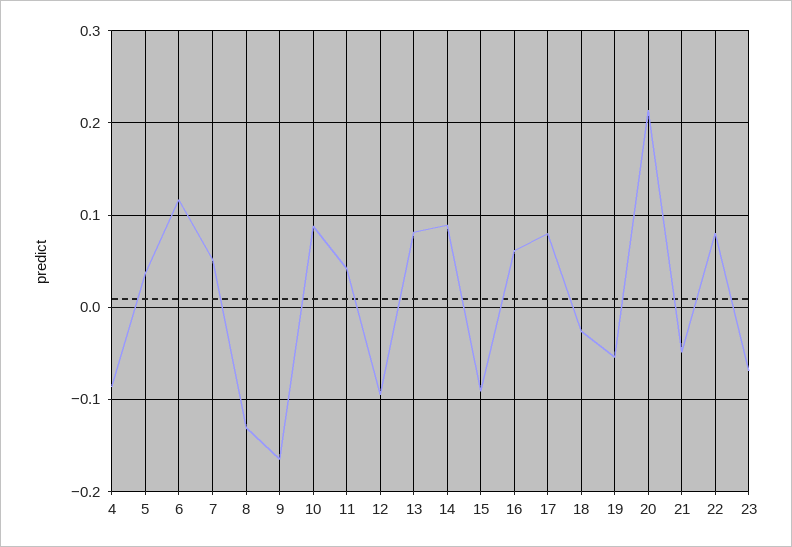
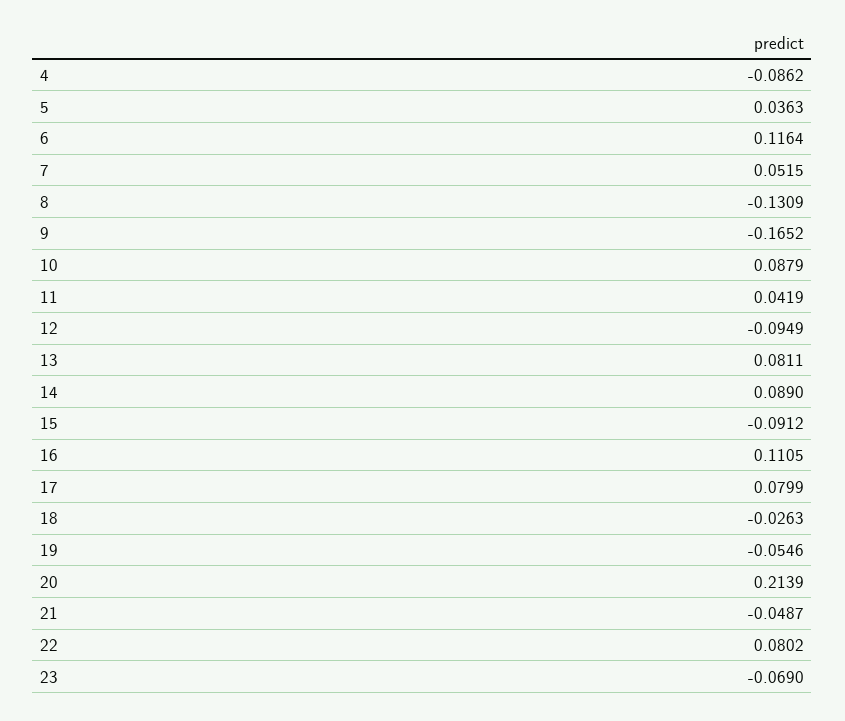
  {
    "4": -0.0862,
    "5": 0.0363,
    "6": 0.1164,
    "7": 0.0515,
    "8": -0.1309,
    "9": -0.1652,
    "10": 0.0879,
    "11": 0.0419,
    "12": -0.0949,
    "13": 0.0811,
    "14": 0.089,
    "15": -0.0912,
-   "16": 0.06,
+   "16": 0.1105,
    "17": 0.0799,
    "18": -0.0263,
    "19": -0.0546,
    "20": 0.2139,
    "21": -0.0487,
    "22": 0.0802,
    "23": -0.069
  }

